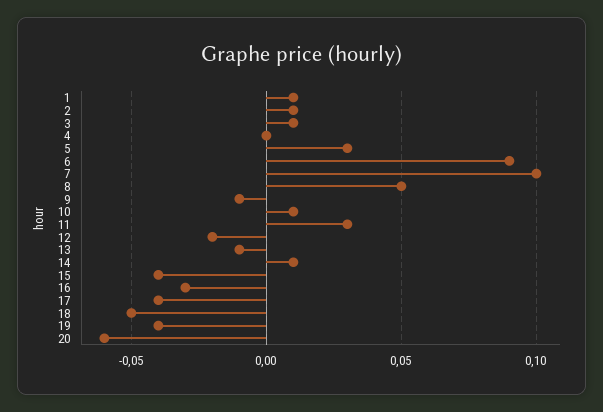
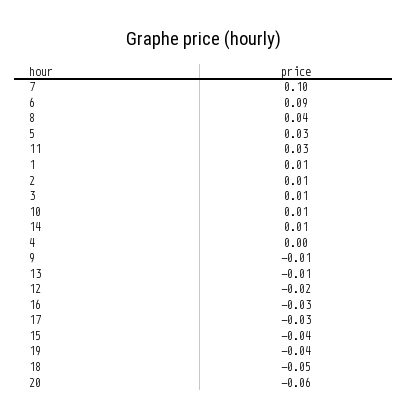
  {
    "1": 0.01,
    "2": 0.01,
    "3": 0.01,
    "4": 0,
    "5": 0.03,
    "6": 0.09,
    "7": 0.1,
-   "8": 0.05,
+   "8": 0.04,
    "9": -0.01,
    "10": 0.01,
    "11": 0.03,
    "12": -0.02,
    "13": -0.01,
    "14": 0.01,
    "15": -0.04,
    "16": -0.03,
-   "17": -0.04,
+   "17": -0.03,
    "18": -0.05,
    "19": -0.04,
    "20": -0.06
  }

